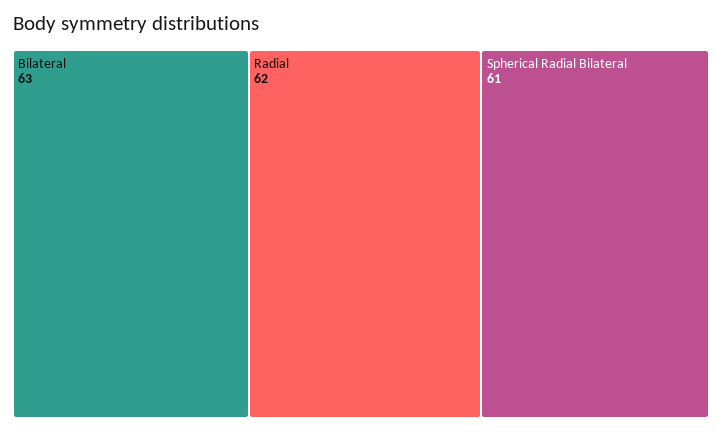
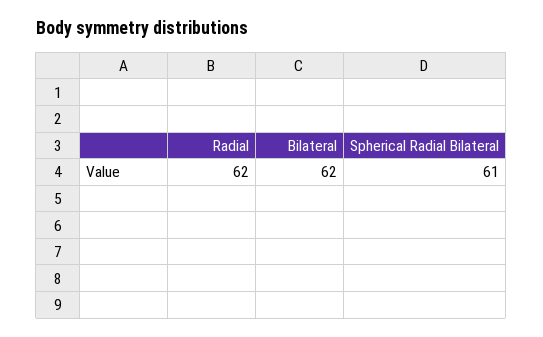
  {
-   "Bilateral": 63,
+   "Bilateral": 62,
    "Radial": 62,
    "Spherical Radial Bilateral": 61
  }

